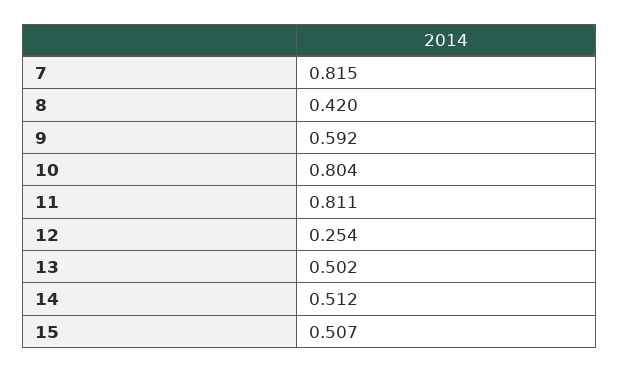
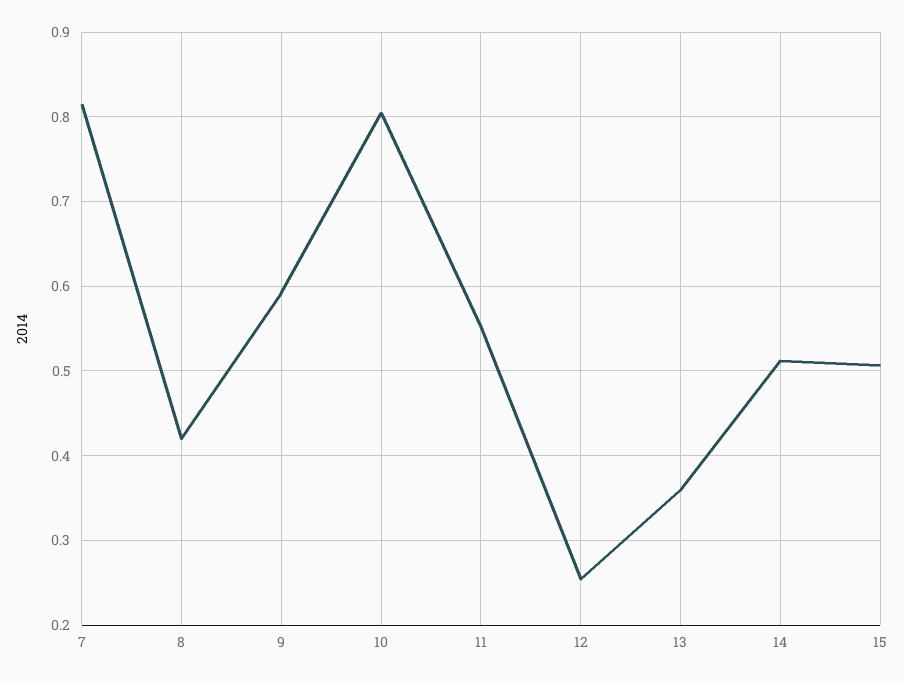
  {
    "7": 0.815,
    "8": 0.42,
    "9": 0.592,
    "10": 0.804,
-   "11": 0.811,
+   "11": 0.55,
    "12": 0.254,
-   "13": 0.502,
+   "13": 0.36,
    "14": 0.512,
    "15": 0.507
  }

